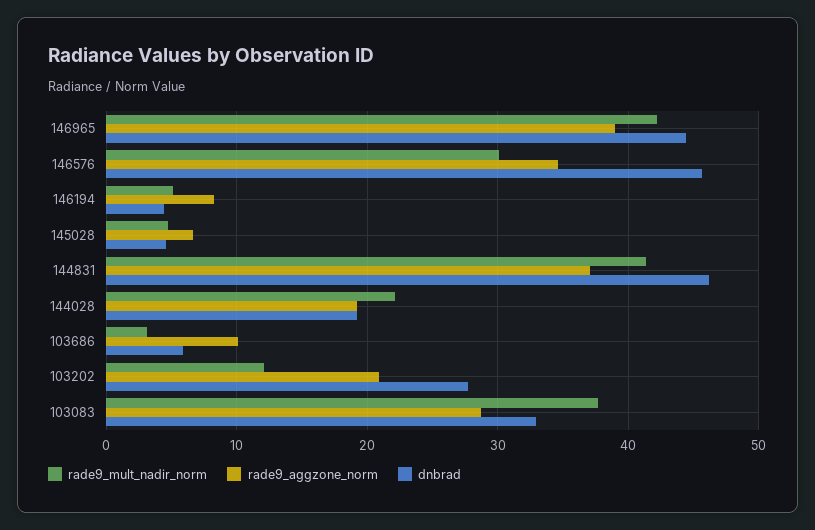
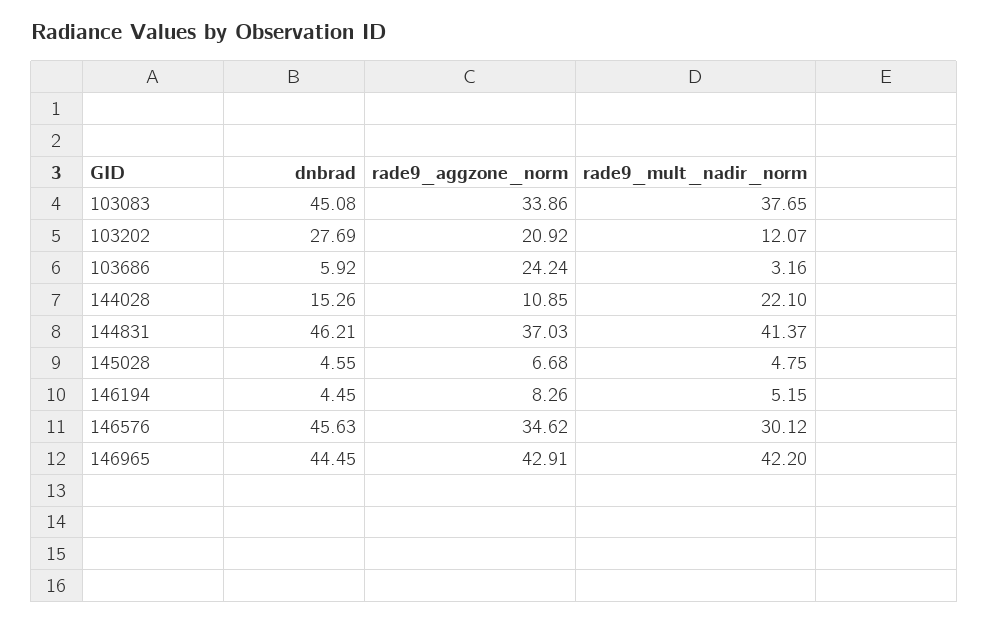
  {
    "rade9_mult_nadir_norm": {
      "146965": 42.2,
      "146576": 30.12,
      "146194": 5.15,
      "145028": 4.75,
      "144831": 41.37,
      "144028": 22.1,
      "103686": 3.16,
      "103202": 12.07,
      "103083": 37.65
    },
    "rade9_aggzone_norm": {
-     "146965": 39,
+     "146965": 42.91,
      "146576": 34.62,
      "146194": 8.26,
      "145028": 6.68,
      "144831": 37.03,
-     "144028": 19,
+     "144028": 10.85,
-     "103686": 10,
+     "103686": 24.24,
      "103202": 20.92,
-     "103083": 29
+     "103083": 33.86
    },
    "dnbrad": {
      "146965": 44.45,
      "146576": 45.63,
      "146194": 4.45,
      "145028": 4.55,
      "144831": 46.21,
-     "144028": 19,
+     "144028": 15.26,
      "103686": 5.92,
      "103202": 27.69,
-     "103083": 33
+     "103083": 45.08
    }
  }

